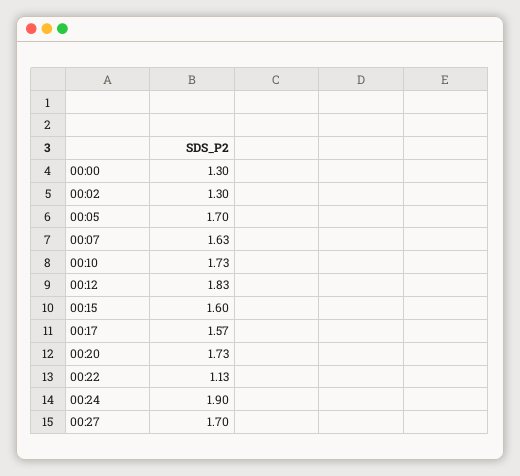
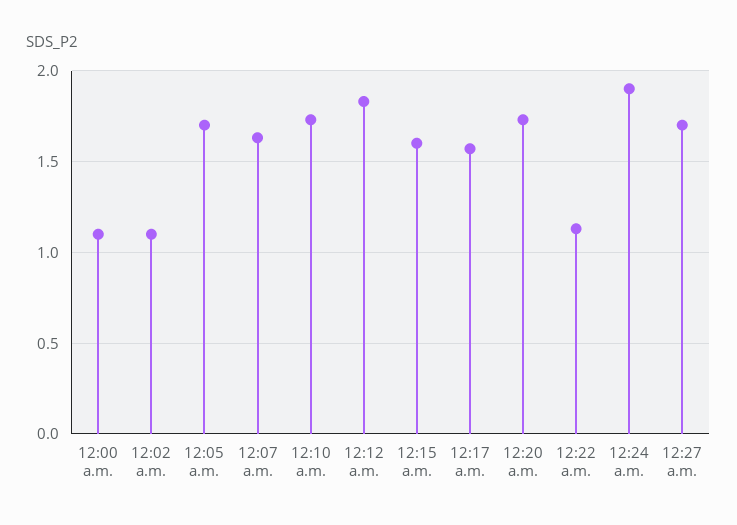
  {
-   "00:00": 1.3,
+   "00:00": 1.1,
-   "00:02": 1.3,
+   "00:02": 1.1,
    "00:05": 1.7,
    "00:07": 1.63,
    "00:10": 1.73,
    "00:12": 1.83,
    "00:15": 1.6,
    "00:17": 1.57,
    "00:20": 1.73,
    "00:22": 1.13,
    "00:24": 1.9,
    "00:27": 1.7
  }

